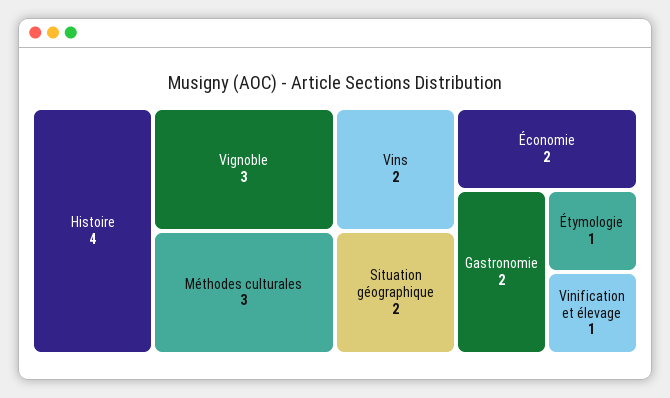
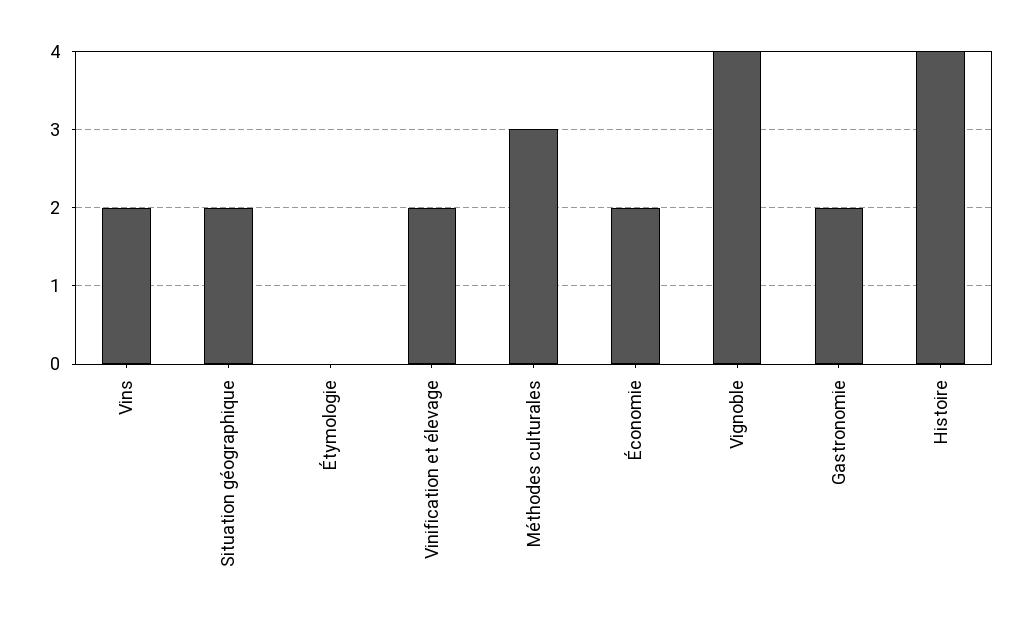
  {
    "Histoire": 4,
-   "Vignoble": 3,
+   "Vignoble": 4,
    "Méthodes culturales": 3,
    "Vins": 2,
    "Situation géographique": 2,
    "Économie": 2,
    "Gastronomie": 2,
-   "Étymologie": 1,
+   "Étymologie": 0,
-   "Vinification et élevage": 1
+   "Vinification et élevage": 2
  }

